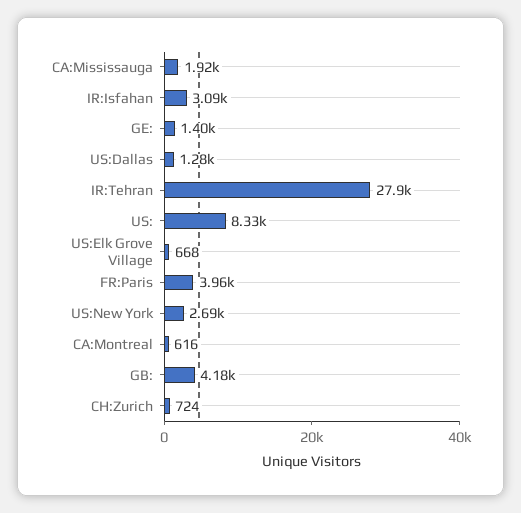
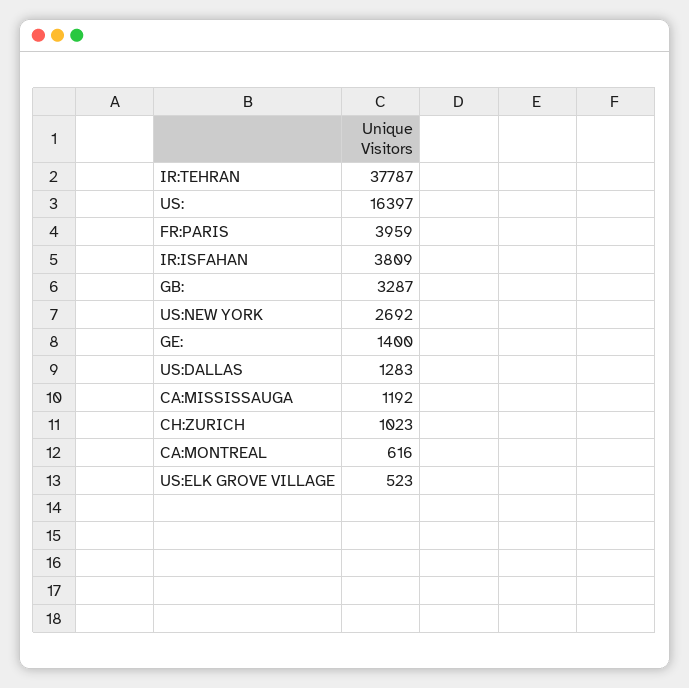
  {
-   "CA:Mississauga": 1920,
+   "CA:Mississauga": 1192,
-   "IR:Isfahan": 3090,
+   "IR:Isfahan": 3809,
    "GE:": 1400,
    "US:Dallas": 1283,
-   "IR:Tehran": 27900,
+   "IR:Tehran": 37787,
-   "US:": 8330,
+   "US:": 16397,
-   "US:Elk Grove Village": 668,
+   "US:Elk Grove Village": 523,
    "FR:Paris": 3959,
    "US:New York": 2692,
    "CA:Montreal": 616,
-   "GB:": 4180,
+   "GB:": 3287,
-   "CH:Zurich": 724
+   "CH:Zurich": 1023
  }

